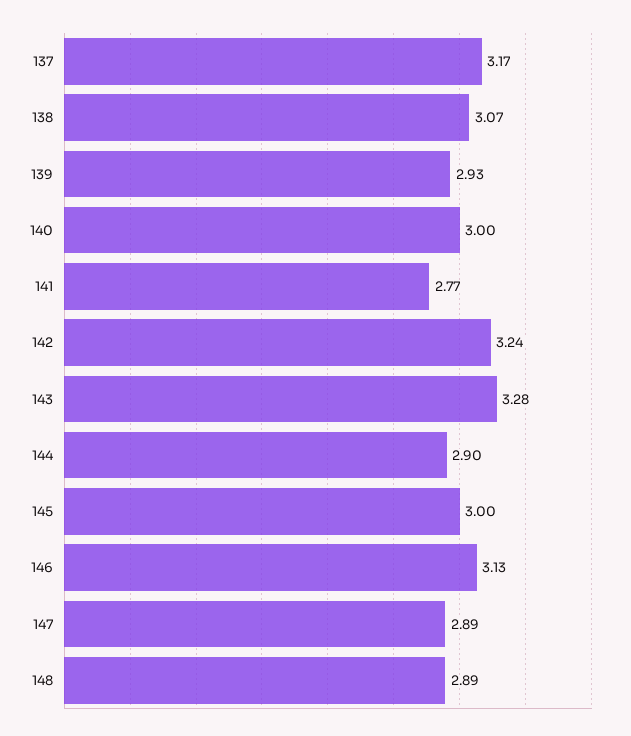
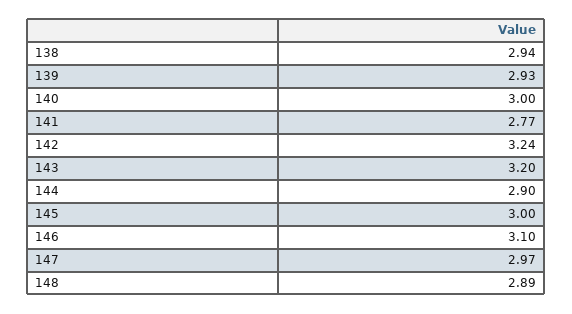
  {
-   "137": 3.17,
-   "138": 3.07,
+   "138": 2.94,
    "139": 2.93,
    "140": 3,
    "141": 2.77,
    "142": 3.24,
-   "143": 3.28,
+   "143": 3.2,
    "144": 2.9,
    "145": 3,
-   "146": 3.13,
+   "146": 3.1,
-   "147": 2.89,
+   "147": 2.97,
    "148": 2.89
  }

